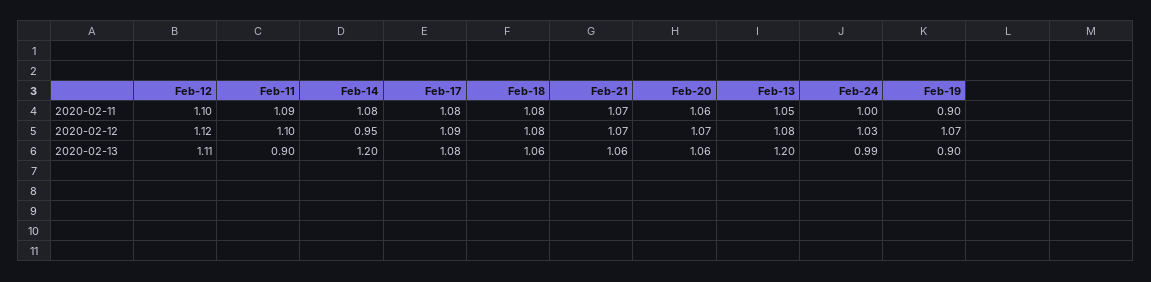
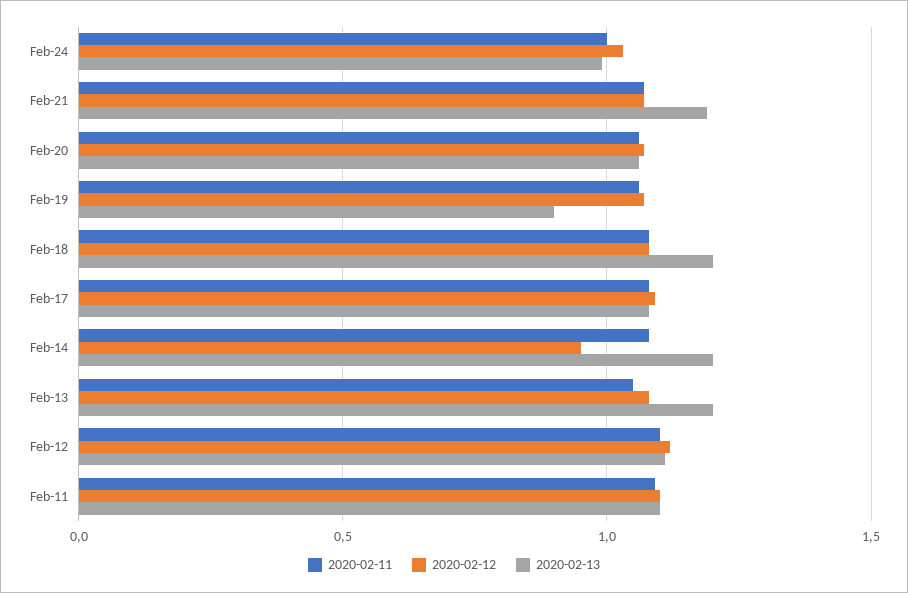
  {
    "2020-02-11": {
      "Feb-12": 1.1,
      "Feb-11": 1.09,
      "Feb-14": 1.08,
      "Feb-17": 1.08,
      "Feb-18": 1.08,
      "Feb-21": 1.07,
      "Feb-20": 1.06,
      "Feb-13": 1.05,
      "Feb-24": 1,
-     "Feb-19": 0.9
+     "Feb-19": 1.05
    },
    "2020-02-12": {
      "Feb-12": 1.12,
      "Feb-11": 1.1,
      "Feb-14": 0.95,
      "Feb-17": 1.09,
      "Feb-18": 1.08,
      "Feb-21": 1.07,
      "Feb-20": 1.07,
      "Feb-13": 1.08,
      "Feb-24": 1.03,
      "Feb-19": 1.07
    },
    "2020-02-13": {
      "Feb-12": 1.11,
-     "Feb-11": 0.9,
+     "Feb-11": 1.1,
      "Feb-14": 1.2,
      "Feb-17": 1.08,
-     "Feb-18": 1.06,
+     "Feb-18": 1.2,
-     "Feb-21": 1.06,
+     "Feb-21": 1.2,
      "Feb-20": 1.06,
      "Feb-13": 1.2,
      "Feb-24": 0.99,
      "Feb-19": 0.9
    }
  }

